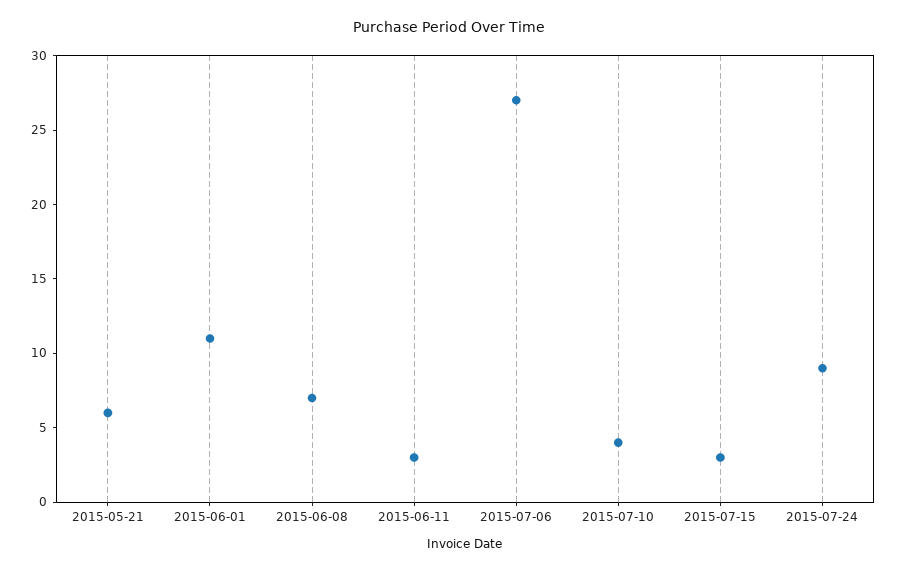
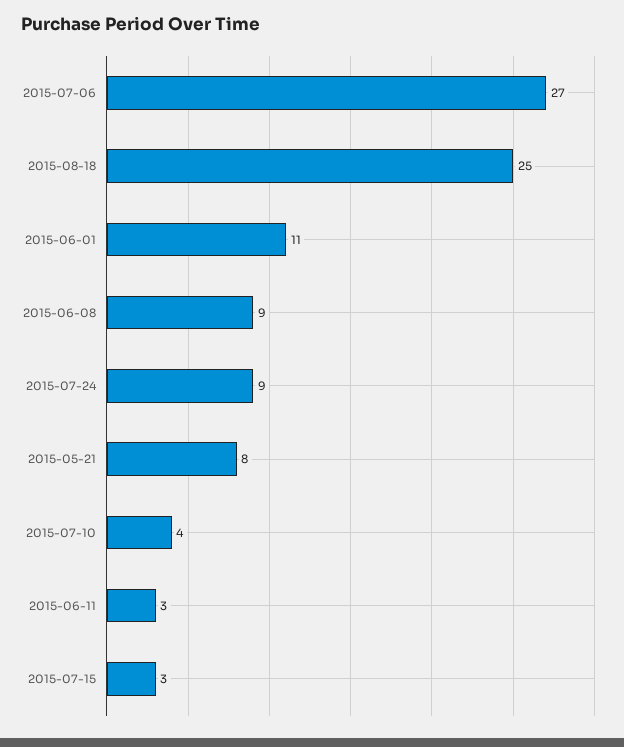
  {
-   "2015-05-21": 6,
+   "2015-05-21": 8,
    "2015-06-01": 11,
-   "2015-06-08": 7,
+   "2015-06-08": 9,
    "2015-06-11": 3,
    "2015-07-06": 27,
    "2015-07-10": 4,
    "2015-07-15": 3,
-   "2015-07-24": 9
+   "2015-07-24": 9,
+   "2015-08-18": 25
  }

